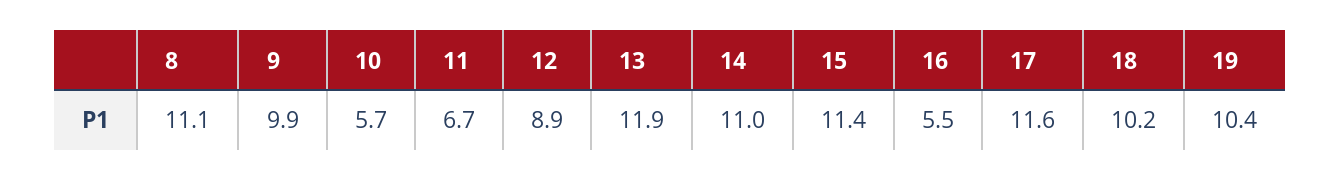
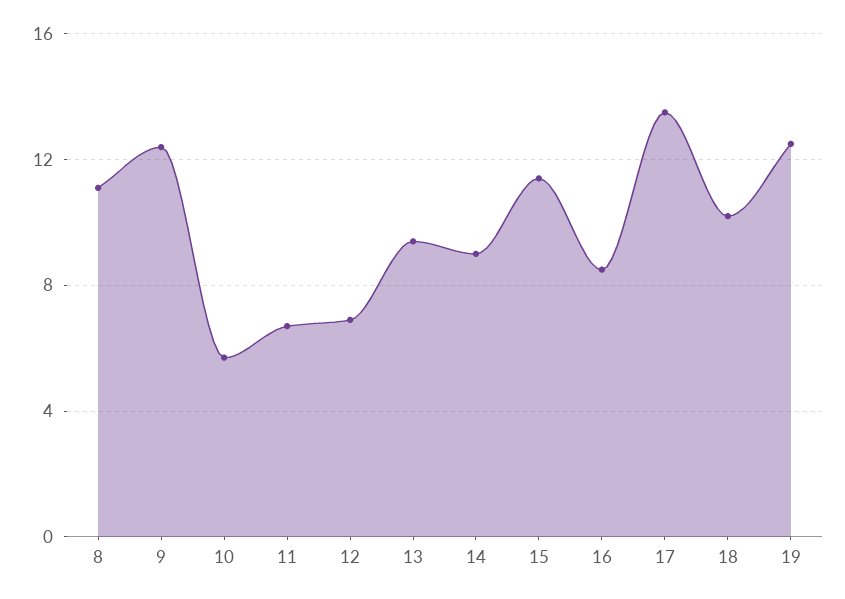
  {
    "8": 11.1,
-   "9": 9.9,
+   "9": 12.5,
    "10": 5.7,
    "11": 6.7,
-   "12": 8.9,
+   "12": 7,
-   "13": 11.9,
+   "13": 9.5,
-   "14": 11,
+   "14": 9,
    "15": 11.4,
-   "16": 5.5,
+   "16": 8.5,
-   "17": 11.6,
+   "17": 13.5,
    "18": 10.2,
-   "19": 10.4
+   "19": 12.5
  }

